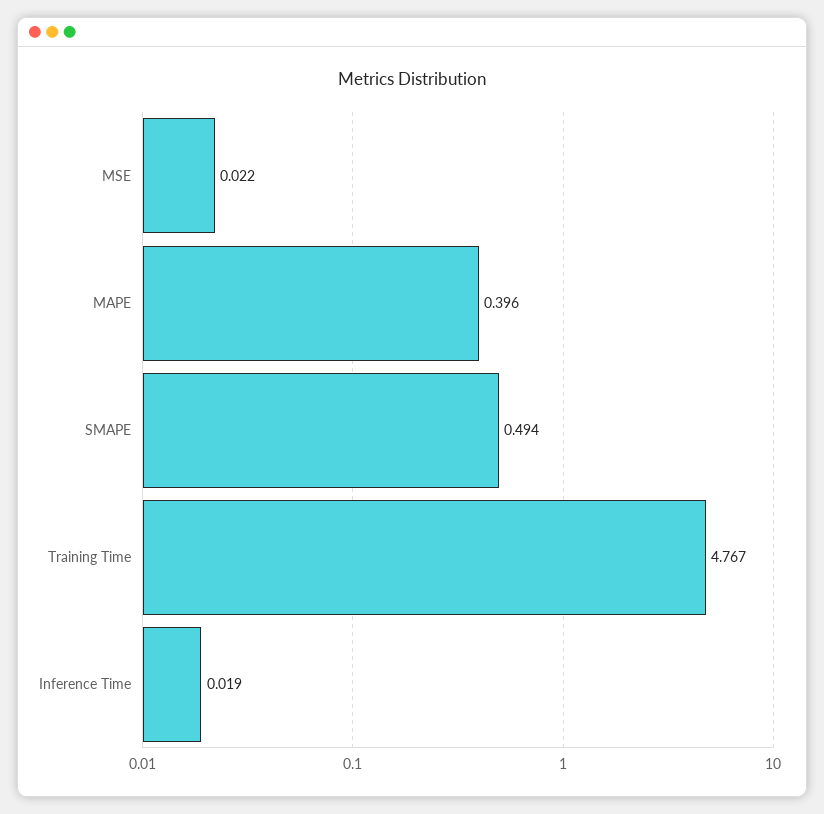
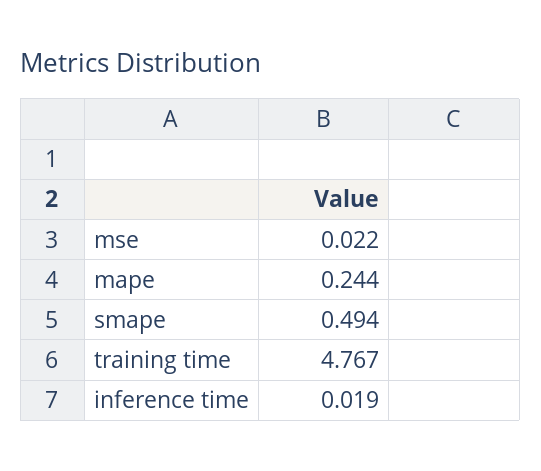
  {
    "MSE": 0.022,
-   "MAPE": 0.396,
+   "MAPE": 0.244,
    "SMAPE": 0.494,
    "Training Time": 4.767,
    "Inference Time": 0.019
  }

